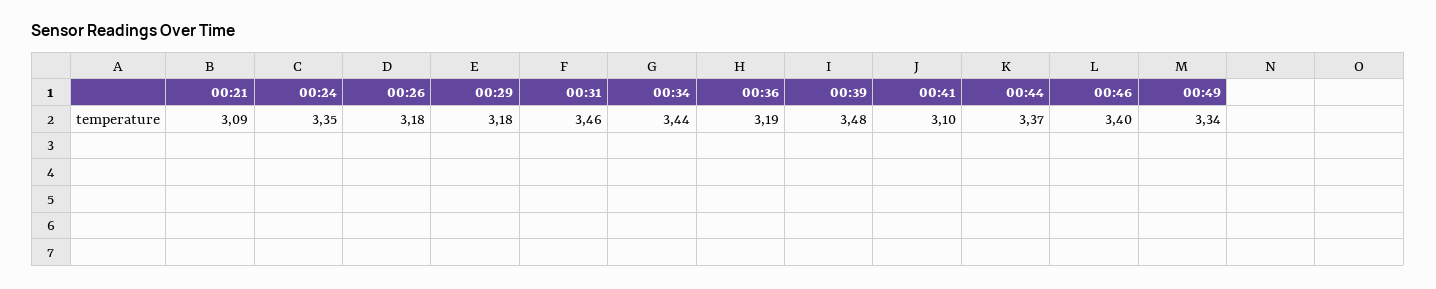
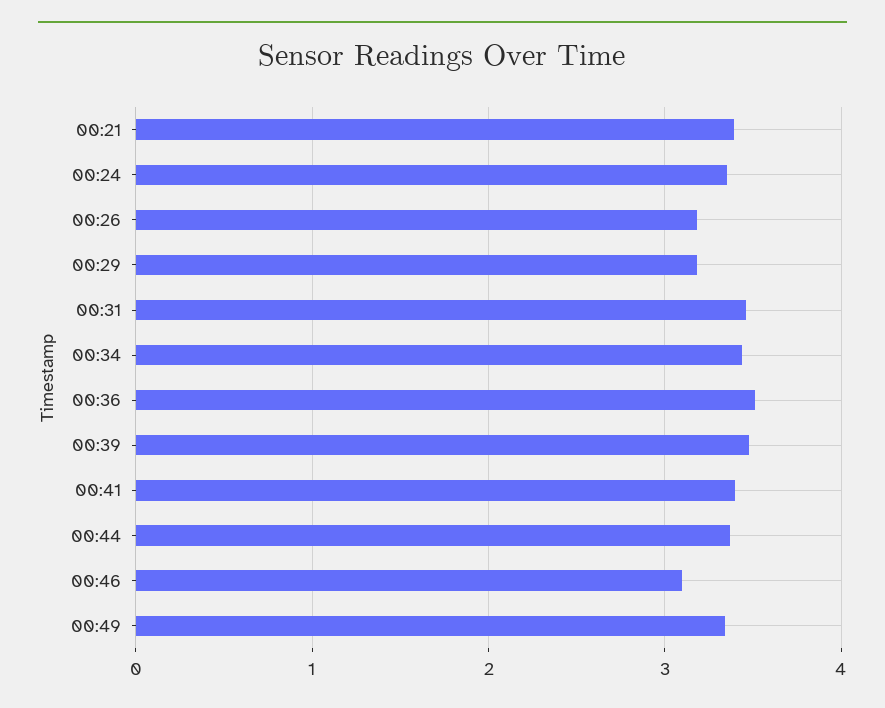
  {
-   "00:21": 3.09,
+   "00:21": 3.4,
    "00:24": 3.35,
    "00:26": 3.18,
    "00:29": 3.18,
    "00:31": 3.46,
    "00:34": 3.44,
-   "00:36": 3.19,
+   "00:36": 3.5,
    "00:39": 3.48,
-   "00:41": 3.1,
+   "00:41": 3.4,
    "00:44": 3.37,
-   "00:46": 3.4,
+   "00:46": 3.1,
    "00:49": 3.34
  }

